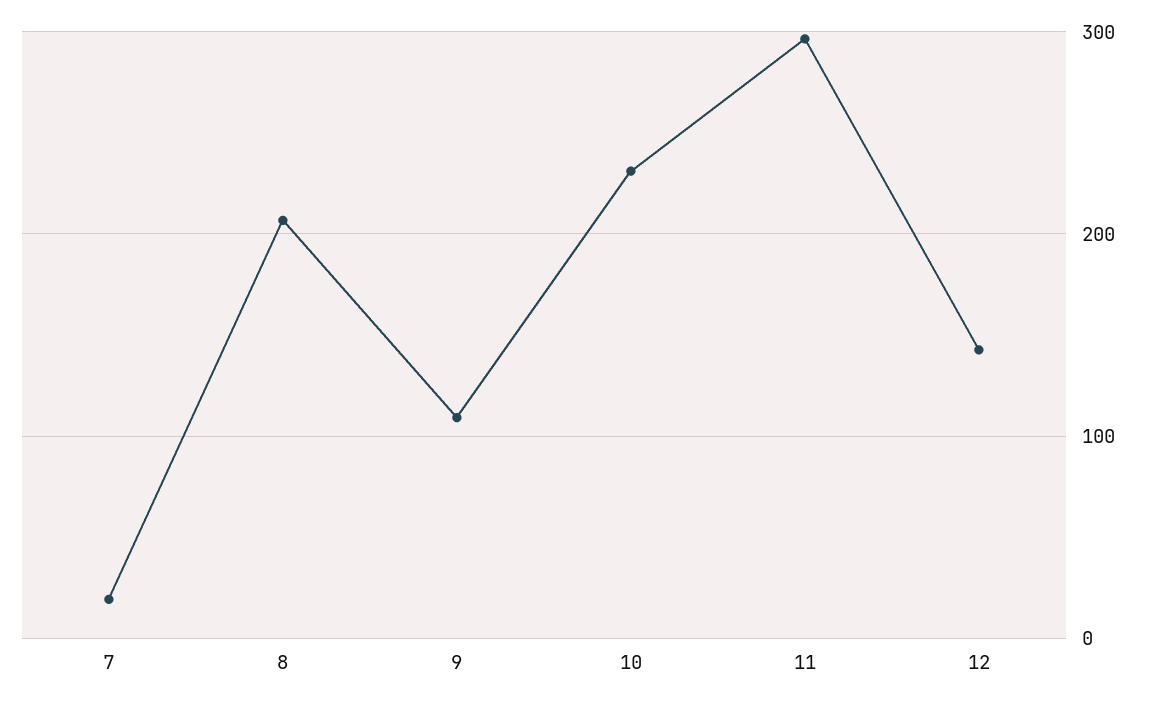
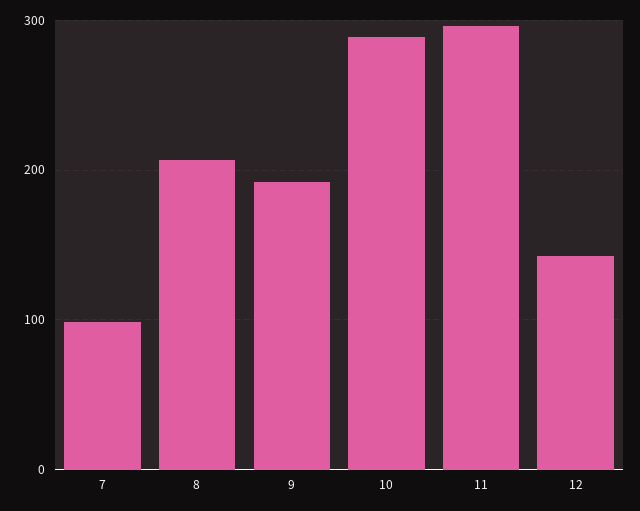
  {
-   "7": 20,
+   "7": 100,
    "8": 210,
-   "9": 110,
+   "9": 190,
-   "10": 230,
+   "10": 290,
    "11": 300,
    "12": 140
  }

